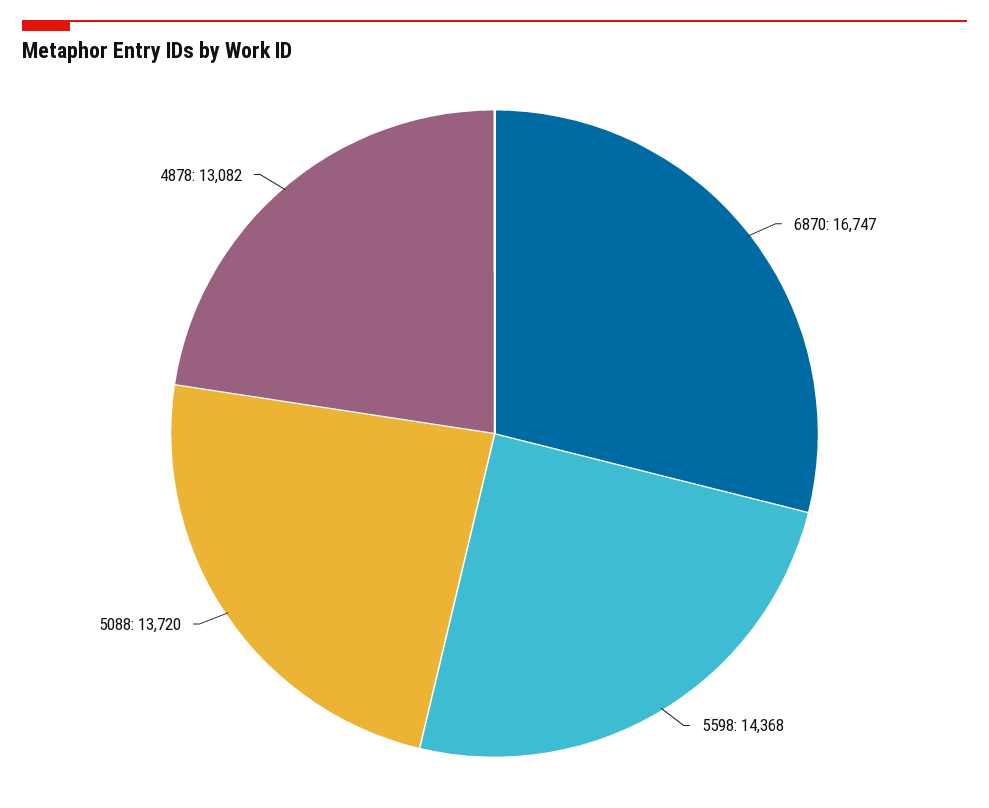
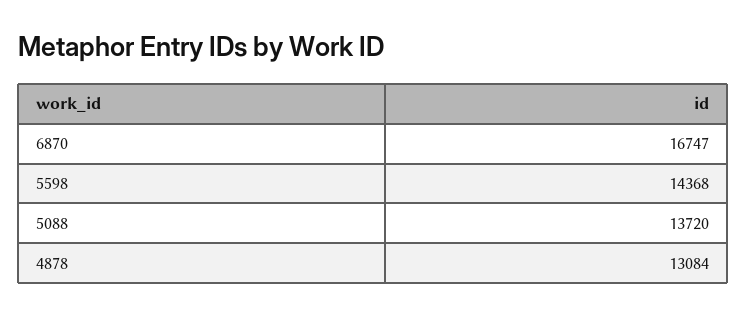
  {
    "6870": 16747,
    "5598": 14368,
    "5088": 13720,
-   "4878": 13082
+   "4878": 13084
  }

